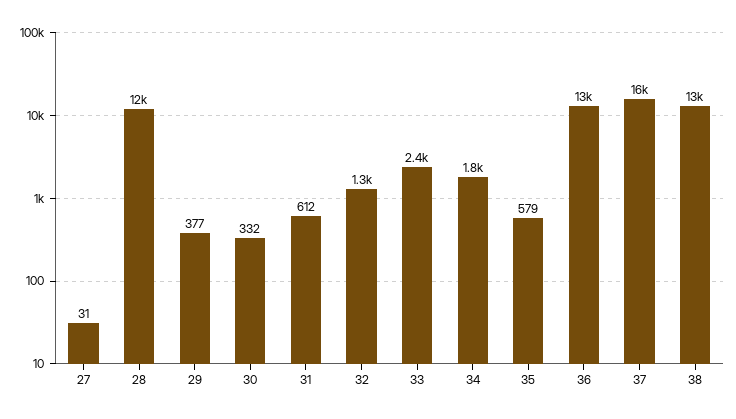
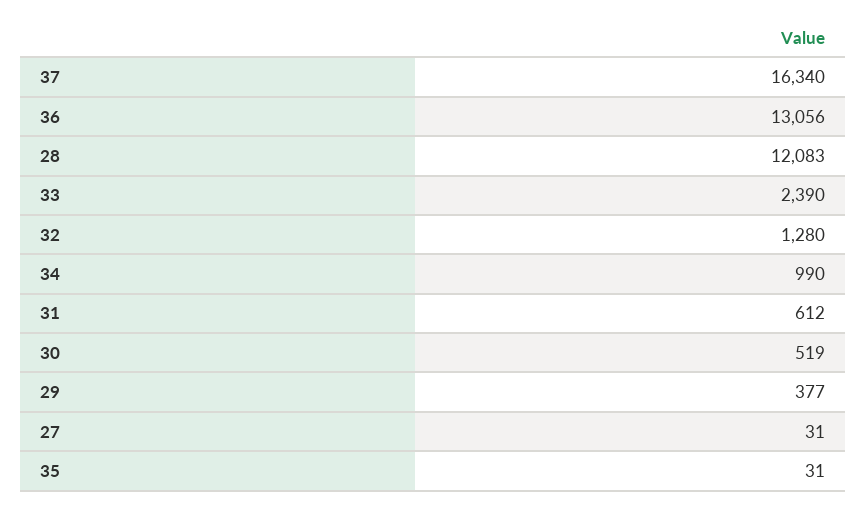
  {
    "27": 31,
    "28": 12083,
    "29": 377,
-   "30": 332,
+   "30": 519,
    "31": 612,
    "32": 1280,
    "33": 2390,
-   "34": 1800,
+   "34": 990,
-   "35": 579,
+   "35": 31,
    "36": 13056,
-   "37": 16340,
+   "37": 16340
-   "38": 13000
  }

